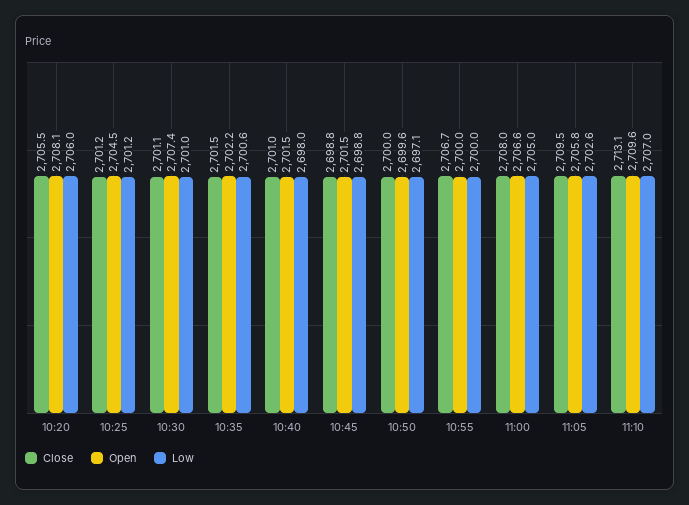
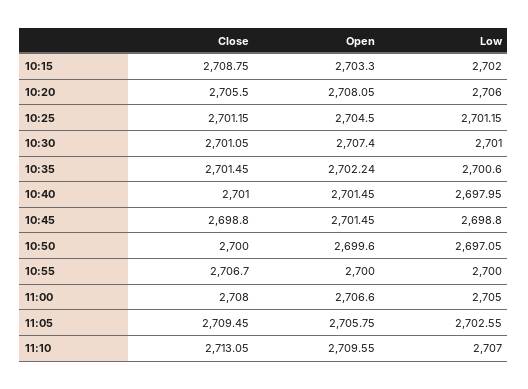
  {
    "Close": {
      "10:20": 2705.5,
      "10:25": 2701.15,
      "10:30": 2701.05,
      "10:35": 2701.45,
      "10:40": 2701,
      "10:45": 2698.8,
      "10:50": 2700,
      "10:55": 2706.7,
      "11:00": 2708,
      "11:05": 2709.45,
-     "11:10": 2713.05
+     "11:10": 2713.05,
+     "10:15": 2708.75
    },
    "Open": {
      "10:20": 2708.05,
      "10:25": 2704.5,
      "10:30": 2707.4,
      "10:35": 2702.24,
      "10:40": 2701.45,
      "10:45": 2701.45,
      "10:50": 2699.6,
      "10:55": 2700,
      "11:00": 2706.6,
      "11:05": 2705.75,
-     "11:10": 2709.55
+     "11:10": 2709.55,
+     "10:15": 2703.3
    },
    "Low": {
      "10:20": 2706,
      "10:25": 2701.15,
      "10:30": 2701,
      "10:35": 2700.6,
      "10:40": 2697.95,
      "10:45": 2698.8,
      "10:50": 2697.05,
      "10:55": 2700,
      "11:00": 2705,
      "11:05": 2702.55,
-     "11:10": 2707
+     "11:10": 2707,
+     "10:15": 2702
    }
  }

